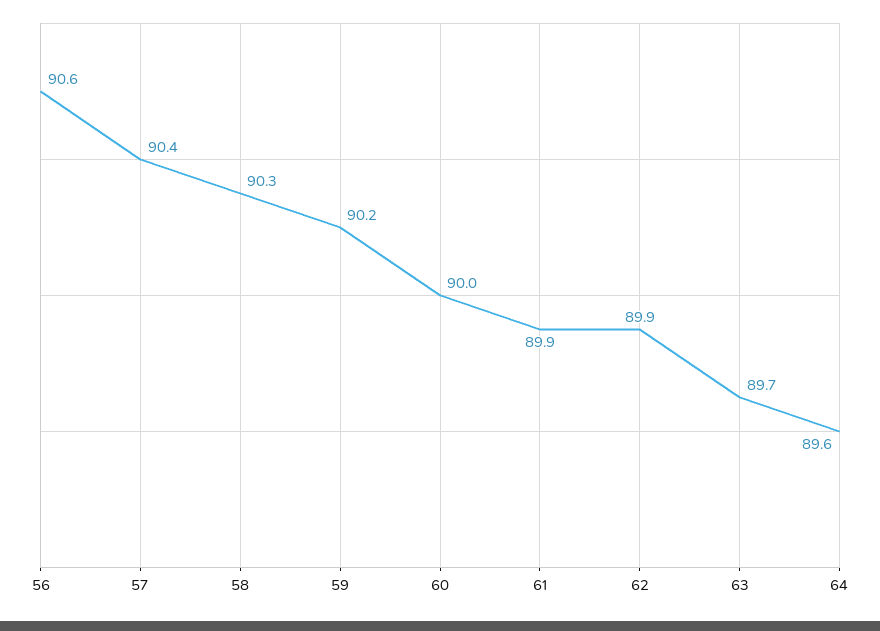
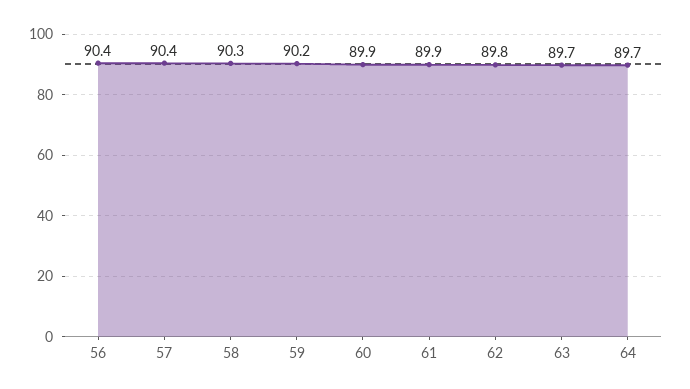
  {
-   "56": 90.6,
+   "56": 90.4,
    "57": 90.4,
    "58": 90.3,
    "59": 90.2,
-   "60": 90,
+   "60": 89.9,
    "61": 89.9,
-   "62": 89.9,
+   "62": 89.8,
    "63": 89.7,
-   "64": 89.6
+   "64": 89.7
  }

